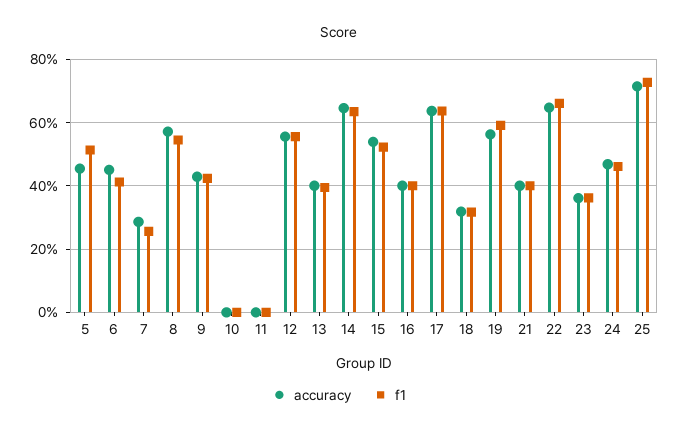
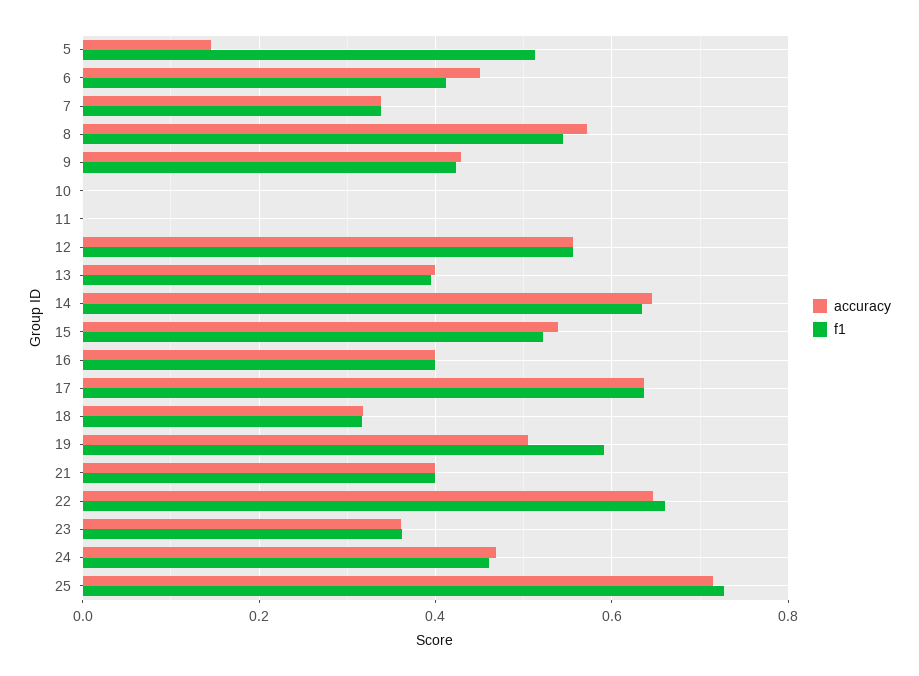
  {
    "accuracy": {
-     "5": 0.46,
+     "5": 0.14,
      "6": 0.46,
-     "7": 0.28,
+     "7": 0.34,
      "8": 0.58,
      "9": 0.42,
      "10": 0,
      "11": 0,
      "12": 0.56,
      "13": 0.4,
      "14": 0.64,
      "15": 0.54,
      "16": 0.4,
      "17": 0.64,
      "18": 0.32,
-     "19": 0.56,
+     "19": 0.5,
      "21": 0.4,
      "22": 0.64,
      "23": 0.36,
      "24": 0.46,
      "25": 0.72
    },
    "f1": {
      "5": 0.52,
      "6": 0.42,
-     "7": 0.26,
+     "7": 0.34,
      "8": 0.54,
      "9": 0.42,
      "10": 0,
      "11": 0,
      "12": 0.56,
      "13": 0.4,
      "14": 0.64,
      "15": 0.52,
      "16": 0.4,
      "17": 0.64,
      "18": 0.32,
      "19": 0.6,
      "21": 0.4,
      "22": 0.66,
      "23": 0.36,
      "24": 0.46,
      "25": 0.72
    }
  }

